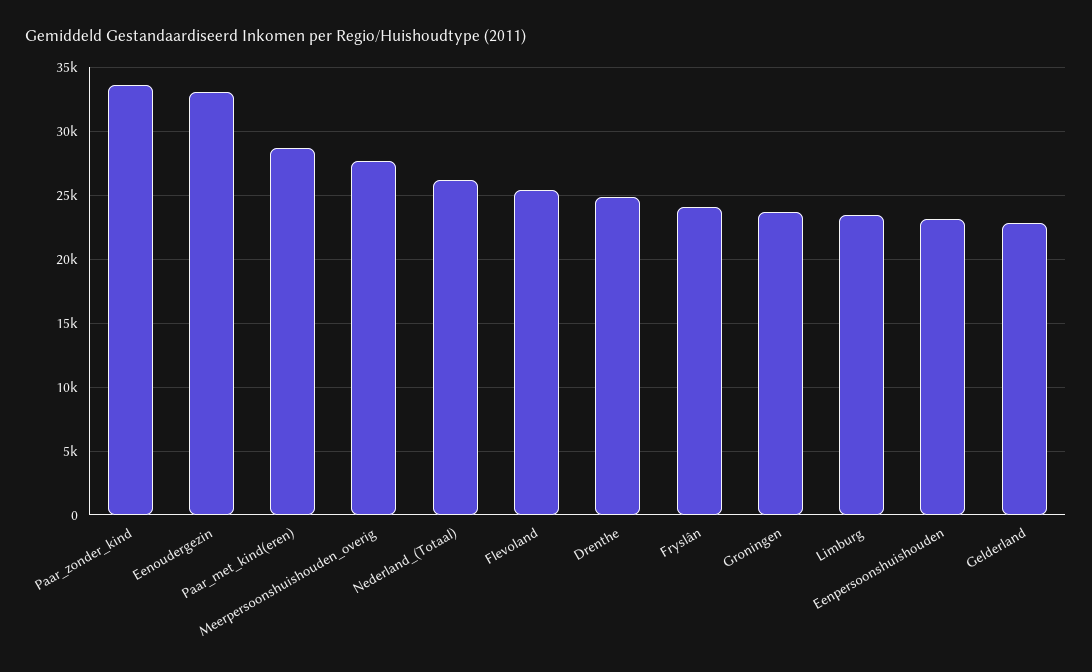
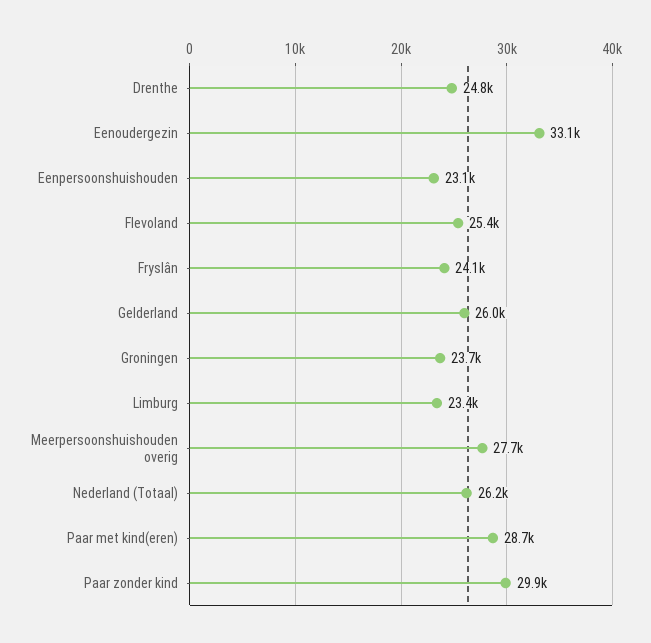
  {
-   "Paar_zonder_kind": 33500,
+   "Paar_zonder_kind": 29900,
    "Eenoudergezin": 33100,
    "Paar_met_kind(eren)": 28700,
    "Meerpersoonshuishouden_overig": 27700,
    "Nederland_(Totaal)": 26200,
    "Flevoland": 25400,
    "Drenthe": 24800,
    "Fryslân": 24100,
    "Groningen": 23700,
    "Limburg": 23400,
    "Eenpersoonshuishouden": 23100,
-   "Gelderland": 23000
+   "Gelderland": 26000
  }

